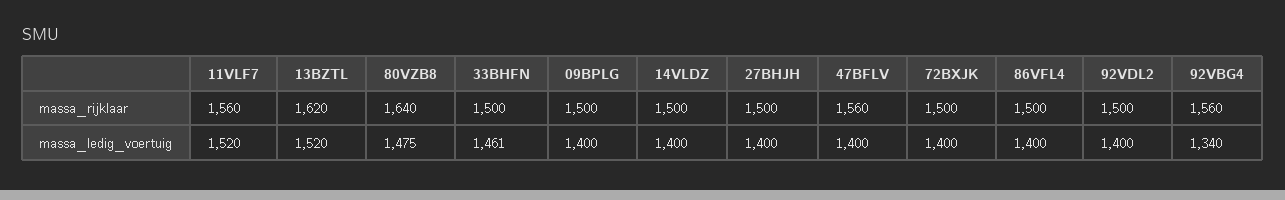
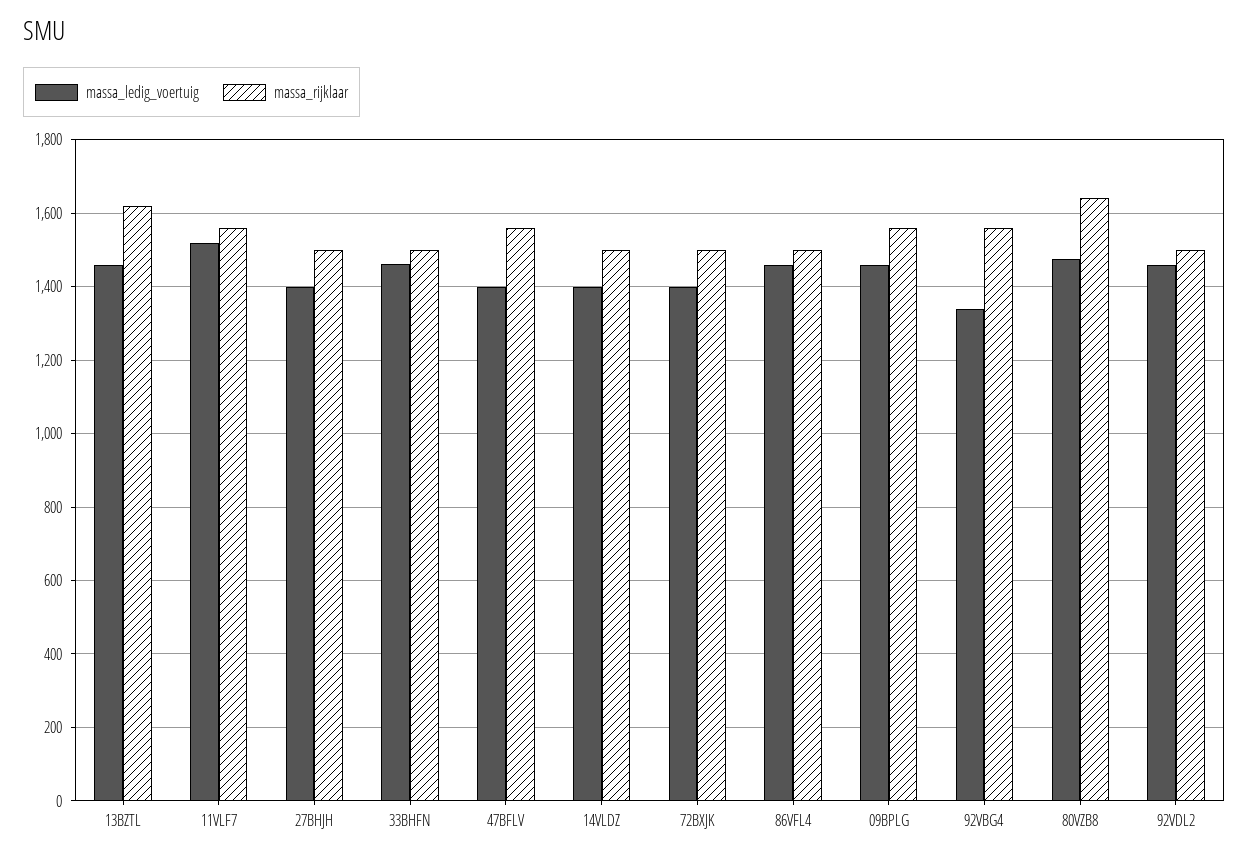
  {
    "massa_rijklaar": {
      "11VLF7": 1560,
      "13BZTL": 1620,
      "80VZB8": 1640,
      "33BHFN": 1500,
-     "09BPLG": 1500,
+     "09BPLG": 1560,
      "14VLDZ": 1500,
      "27BHJH": 1500,
      "47BFLV": 1560,
      "72BXJK": 1500,
      "86VFL4": 1500,
      "92VDL2": 1500,
      "92VBG4": 1560
    },
    "massa_ledig_voertuig": {
      "11VLF7": 1520,
-     "13BZTL": 1520,
+     "13BZTL": 1460,
      "80VZB8": 1475,
      "33BHFN": 1461,
-     "09BPLG": 1400,
+     "09BPLG": 1460,
      "14VLDZ": 1400,
      "27BHJH": 1400,
      "47BFLV": 1400,
      "72BXJK": 1400,
-     "86VFL4": 1400,
+     "86VFL4": 1460,
-     "92VDL2": 1400,
+     "92VDL2": 1460,
      "92VBG4": 1340
    }
  }

